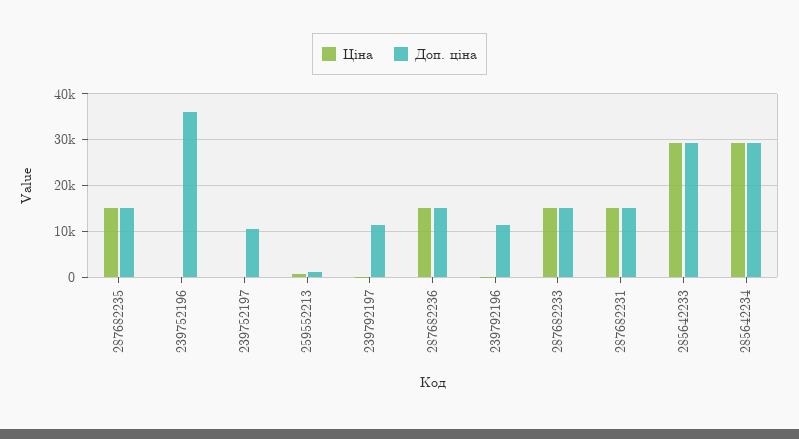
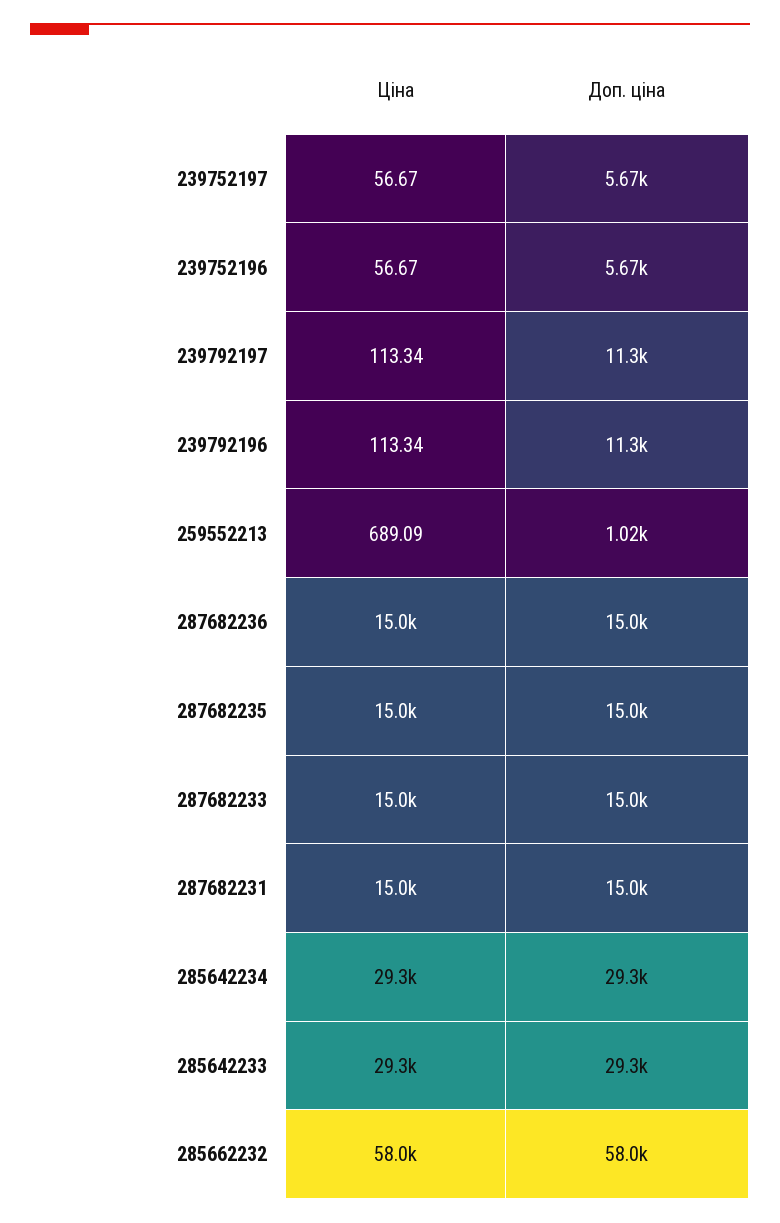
  {
    "Ціна": {
      "287682235": 15000,
      "239752196": 56.67,
      "239752197": 56.67,
      "259552213": 689.09,
      "239792197": 113.34,
      "287682236": 15000,
      "239792196": 113.34,
      "287682233": 15000,
      "287682231": 15000,
      "285642233": 29300,
-     "285642234": 29300
+     "285642234": 29300,
+     "285662232": 58000
    },
    "Доп. ціна": {
      "287682235": 15000,
-     "239752196": 36000,
+     "239752196": 5670,
-     "239752197": 10000,
+     "239752197": 5670,
      "259552213": 1020,
      "239792197": 11300,
      "287682236": 15000,
      "239792196": 11300,
      "287682233": 15000,
      "287682231": 15000,
      "285642233": 29300,
-     "285642234": 29300
+     "285642234": 29300,
+     "285662232": 58000
    }
  }

